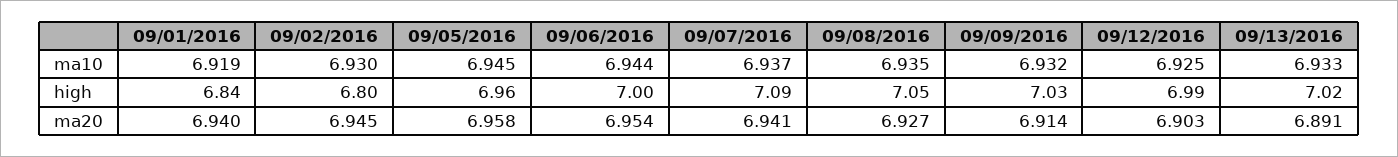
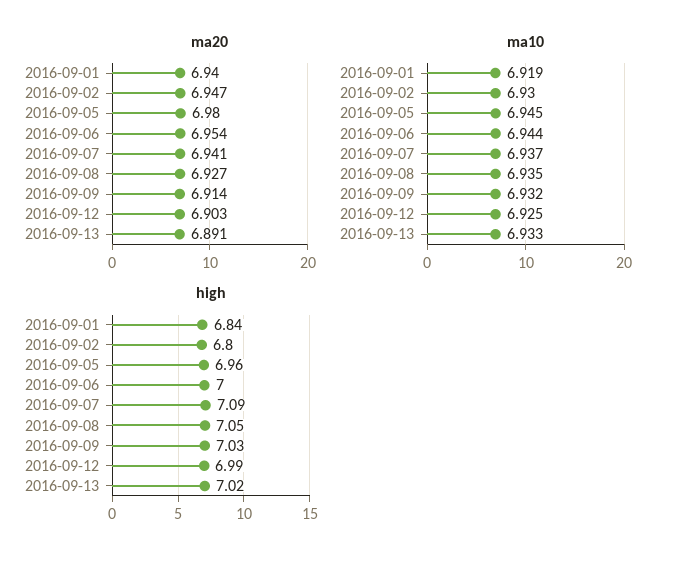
  {
    "ma10": {
      "09/01/2016": 6.919,
      "09/02/2016": 6.93,
      "09/05/2016": 6.945,
      "09/06/2016": 6.944,
      "09/07/2016": 6.937,
      "09/08/2016": 6.935,
      "09/09/2016": 6.932,
      "09/12/2016": 6.925,
      "09/13/2016": 6.933
    },
    "high": {
      "09/01/2016": 6.84,
      "09/02/2016": 6.8,
      "09/05/2016": 6.96,
      "09/06/2016": 7,
      "09/07/2016": 7.09,
      "09/08/2016": 7.05,
      "09/09/2016": 7.03,
      "09/12/2016": 6.99,
      "09/13/2016": 7.02
    },
    "ma20": {
      "09/01/2016": 6.94,
-     "09/02/2016": 6.945,
+     "09/02/2016": 6.947,
-     "09/05/2016": 6.958,
+     "09/05/2016": 6.98,
      "09/06/2016": 6.954,
      "09/07/2016": 6.941,
      "09/08/2016": 6.927,
      "09/09/2016": 6.914,
      "09/12/2016": 6.903,
      "09/13/2016": 6.891
    }
  }

